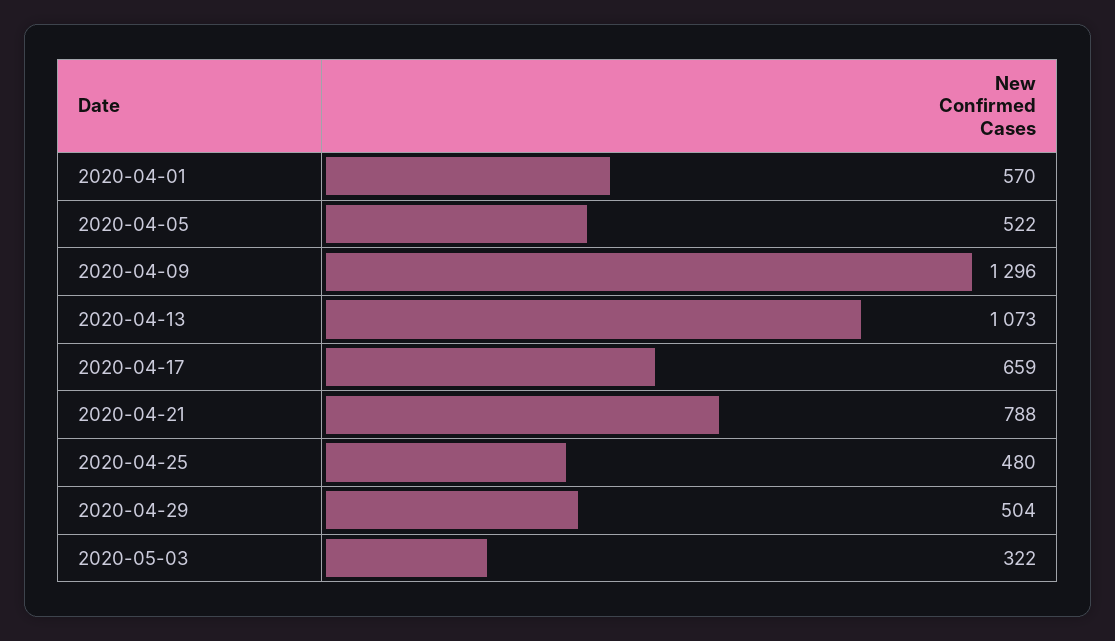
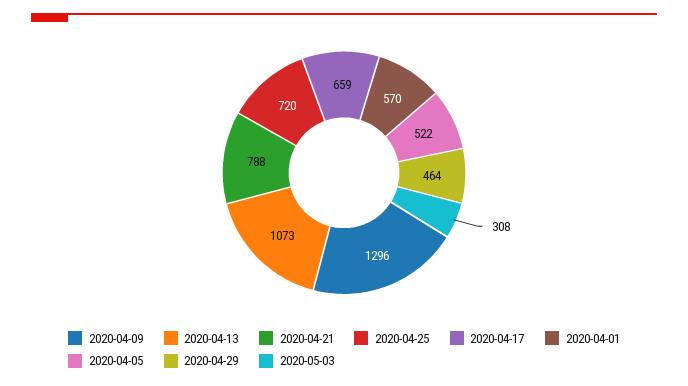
  {
    "2020-04-01": 570,
    "2020-04-05": 522,
    "2020-04-09": 1296,
    "2020-04-13": 1073,
    "2020-04-17": 659,
    "2020-04-21": 788,
-   "2020-04-25": 480,
+   "2020-04-25": 720,
-   "2020-04-29": 504,
+   "2020-04-29": 464,
-   "2020-05-03": 322
+   "2020-05-03": 308
  }

